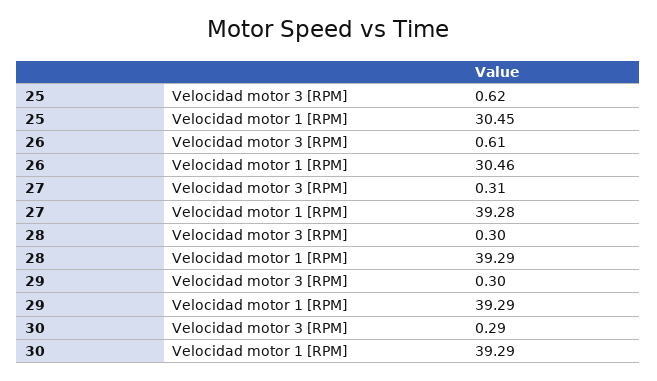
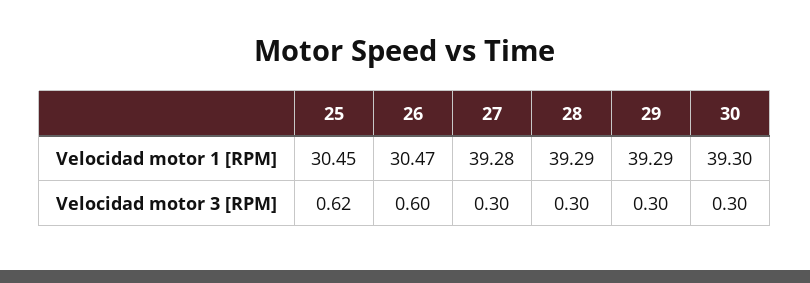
  {
    "25": {
      "Velocidad motor 3 [RPM]": 0.62,
      "Velocidad motor 1 [RPM]": 30.45
    },
    "26": {
-     "Velocidad motor 3 [RPM]": 0.61,
+     "Velocidad motor 3 [RPM]": 0.6,
-     "Velocidad motor 1 [RPM]": 30.46
+     "Velocidad motor 1 [RPM]": 30.47
    },
    "27": {
-     "Velocidad motor 3 [RPM]": 0.31,
+     "Velocidad motor 3 [RPM]": 0.3,
      "Velocidad motor 1 [RPM]": 39.28
    },
    "28": {
      "Velocidad motor 3 [RPM]": 0.3,
      "Velocidad motor 1 [RPM]": 39.29
    },
    "29": {
      "Velocidad motor 3 [RPM]": 0.3,
      "Velocidad motor 1 [RPM]": 39.29
    },
    "30": {
-     "Velocidad motor 3 [RPM]": 0.29,
+     "Velocidad motor 3 [RPM]": 0.3,
-     "Velocidad motor 1 [RPM]": 39.29
+     "Velocidad motor 1 [RPM]": 39.3
    }
  }

